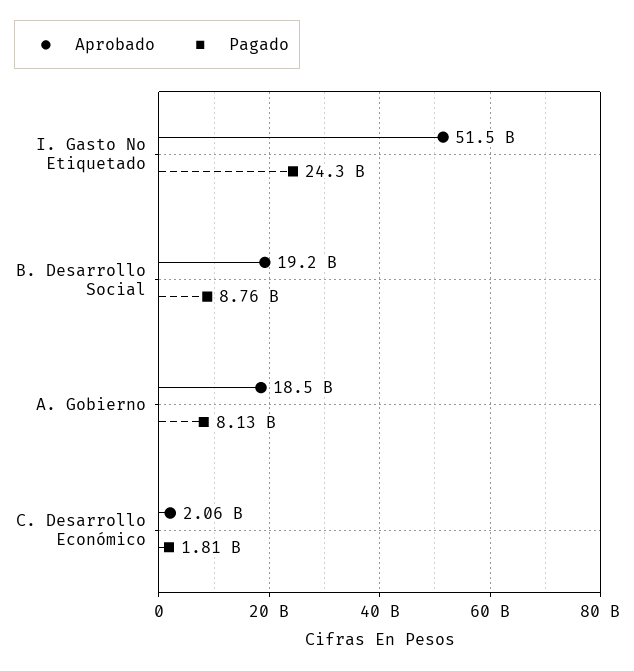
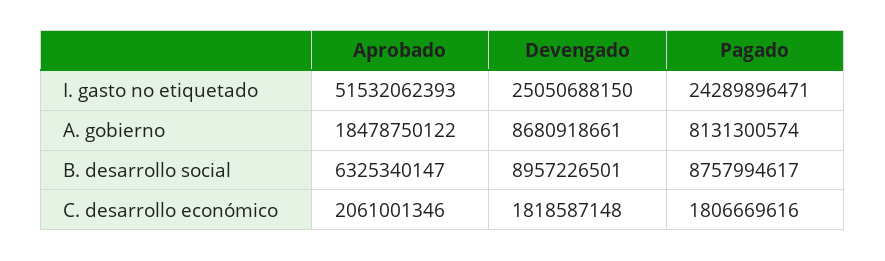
  {
    "Aprobado": {
      "I. Gasto No Etiquetado": 51532062393,
-     "B. Desarrollo Social": 19200000000,
+     "B. Desarrollo Social": 6325340147,
      "A. Gobierno": 18478750122,
      "C. Desarrollo Económico": 2061001346
    },
    "Pagado": {
      "I. Gasto No Etiquetado": 24289896471,
      "B. Desarrollo Social": 8757994617,
      "A. Gobierno": 8131300574,
      "C. Desarrollo Económico": 1806669616
-   }
+   },
+   "Devengado": {
+     "I. Gasto No Etiquetado": 25050688150,
+     "A. Gobierno": 8680918661,
+     "B. Desarrollo Social": 8957226501,
+     "C. Desarrollo Económico": 1818587148
+   }
  }

